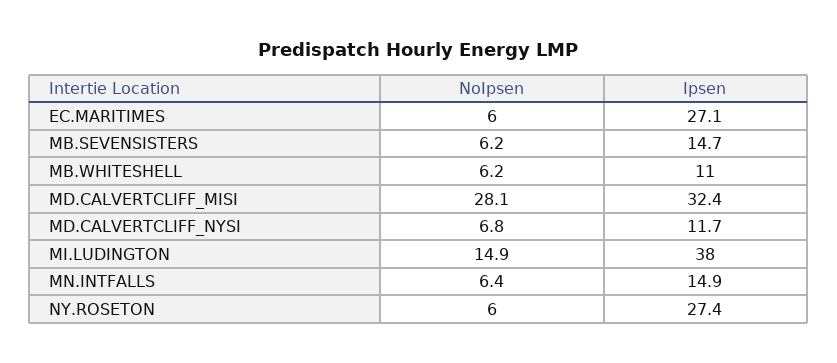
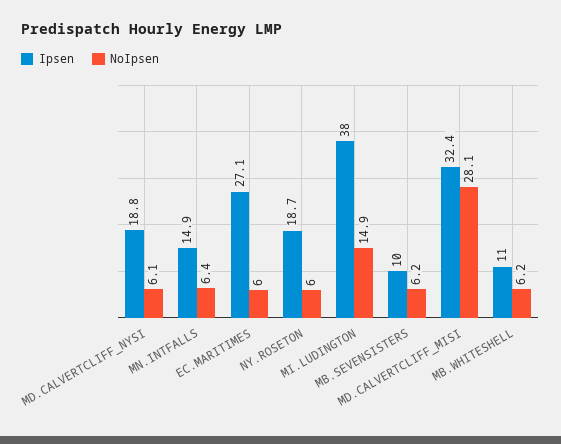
  {
    "NoIpsen": {
      "EC.MARITIMES": 6,
      "MB.SEVENSISTERS": 6.2,
      "MB.WHITESHELL": 6.2,
      "MD.CALVERTCLIFF_MISI": 28.1,
-     "MD.CALVERTCLIFF_NYSI": 6.8,
+     "MD.CALVERTCLIFF_NYSI": 6.1,
      "MI.LUDINGTON": 14.9,
      "MN.INTFALLS": 6.4,
      "NY.ROSETON": 6
    },
    "Ipsen": {
      "EC.MARITIMES": 27.1,
-     "MB.SEVENSISTERS": 14.7,
+     "MB.SEVENSISTERS": 10,
      "MB.WHITESHELL": 11,
      "MD.CALVERTCLIFF_MISI": 32.4,
-     "MD.CALVERTCLIFF_NYSI": 11.7,
+     "MD.CALVERTCLIFF_NYSI": 18.8,
      "MI.LUDINGTON": 38,
      "MN.INTFALLS": 14.9,
-     "NY.ROSETON": 27.4
+     "NY.ROSETON": 18.7
    }
  }

